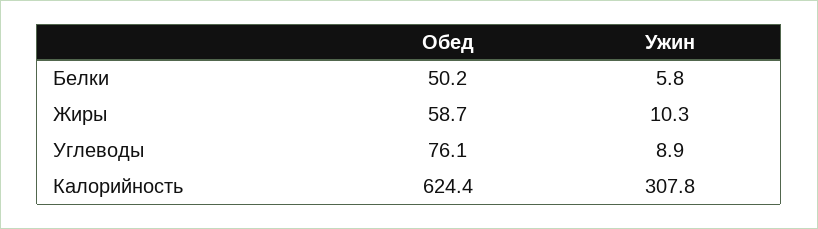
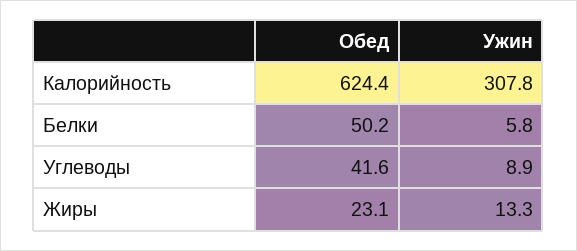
  {
    "Обед": {
      "Белки": 50.2,
-     "Жиры": 58.7,
+     "Жиры": 23.1,
-     "Углеводы": 76.1,
+     "Углеводы": 41.6,
      "Калорийность": 624.4
    },
    "Ужин": {
      "Белки": 5.8,
-     "Жиры": 10.3,
+     "Жиры": 13.3,
      "Углеводы": 8.9,
      "Калорийность": 307.8
    }
  }

